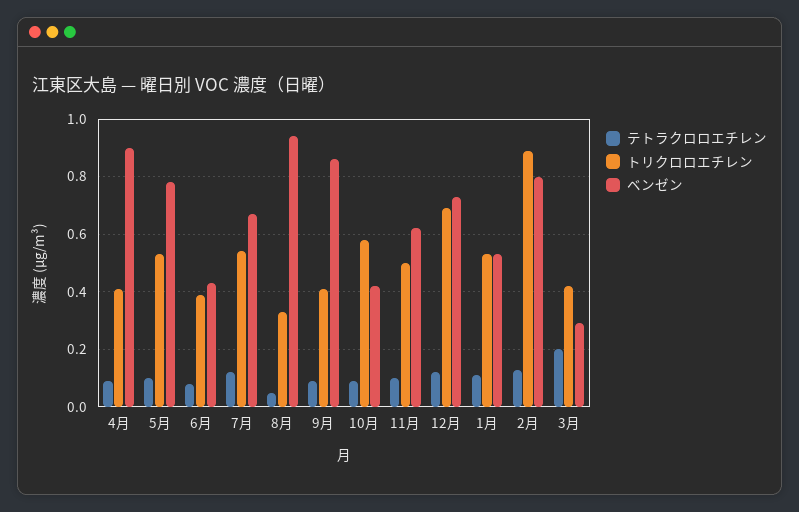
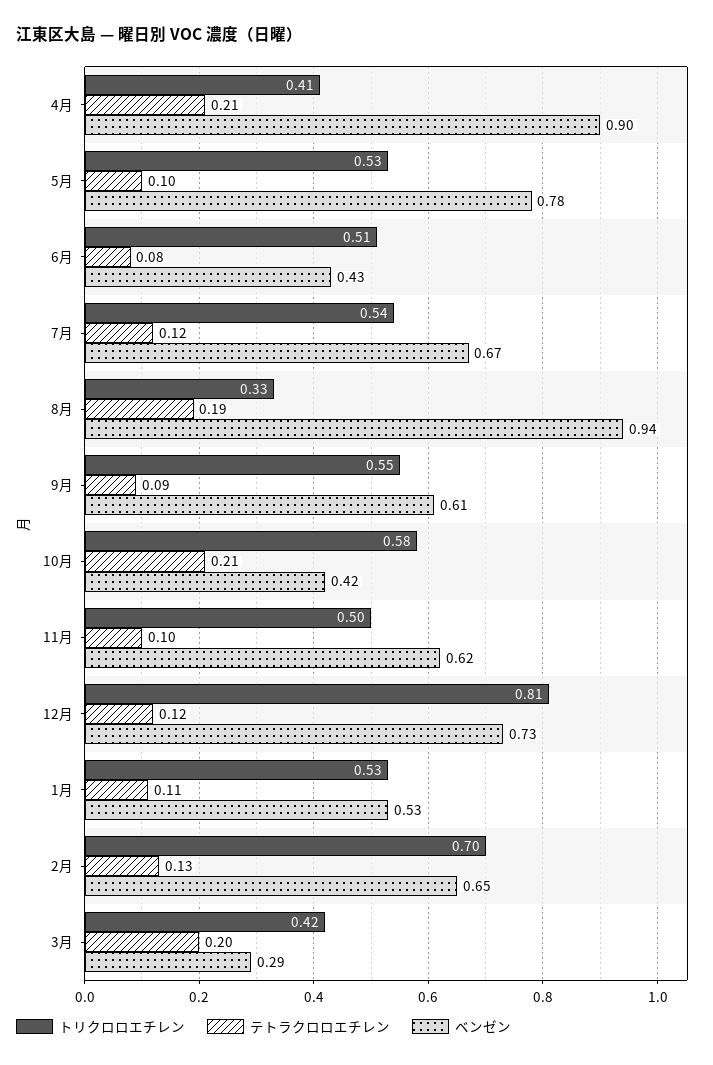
  {
    "テトラクロロエチレン": {
-     "4月": 0.1,
+     "4月": 0.21,
      "5月": 0.1,
      "6月": 0.08,
      "7月": 0.12,
-     "8月": 0.05,
+     "8月": 0.19,
      "9月": 0.09,
-     "10月": 0.1,
+     "10月": 0.21,
      "11月": 0.1,
      "12月": 0.12,
      "1月": 0.11,
      "2月": 0.13,
      "3月": 0.2
    },
    "トリクロロエチレン": {
      "4月": 0.41,
      "5月": 0.53,
-     "6月": 0.4,
+     "6月": 0.51,
      "7月": 0.54,
      "8月": 0.33,
-     "9月": 0.4,
+     "9月": 0.55,
      "10月": 0.58,
      "11月": 0.5,
-     "12月": 0.7,
+     "12月": 0.81,
      "1月": 0.53,
-     "2月": 0.9,
+     "2月": 0.7,
      "3月": 0.42
    },
    "ベンゼン": {
      "4月": 0.9,
      "5月": 0.78,
      "6月": 0.43,
      "7月": 0.67,
      "8月": 0.94,
-     "9月": 0.85,
+     "9月": 0.61,
      "10月": 0.42,
      "11月": 0.62,
      "12月": 0.73,
      "1月": 0.53,
-     "2月": 0.8,
+     "2月": 0.65,
      "3月": 0.29
    }
  }

